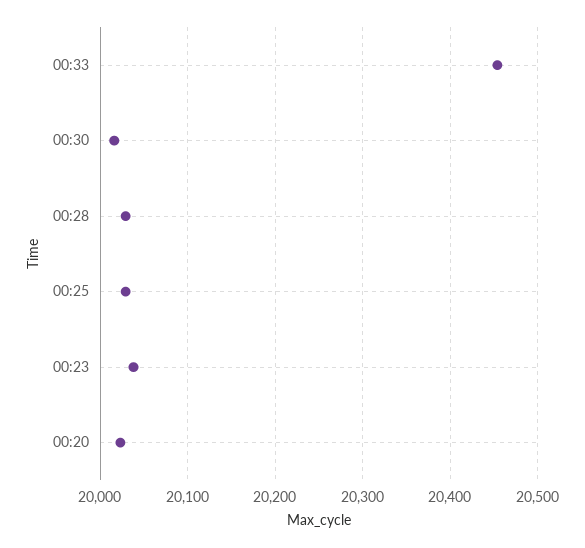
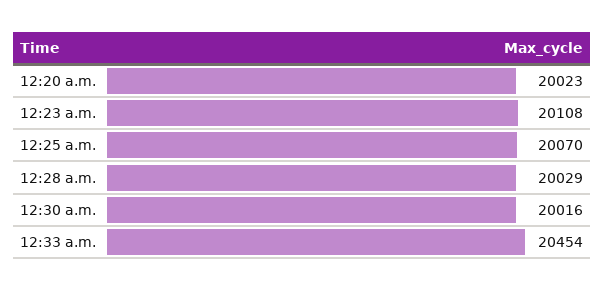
  {
    "00:33": 20454,
    "00:30": 20016,
    "00:28": 20029,
-   "00:25": 20030,
+   "00:25": 20070,
-   "00:23": 20040,
+   "00:23": 20108,
    "00:20": 20023
  }

